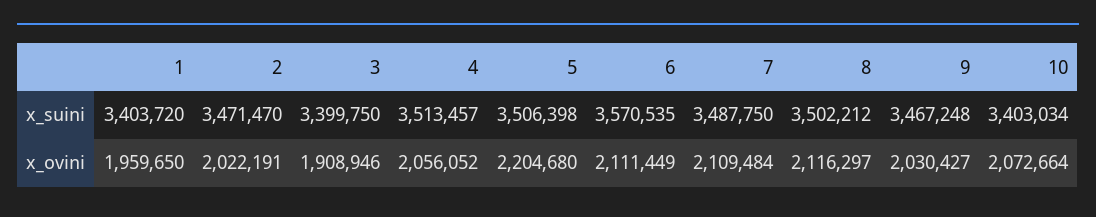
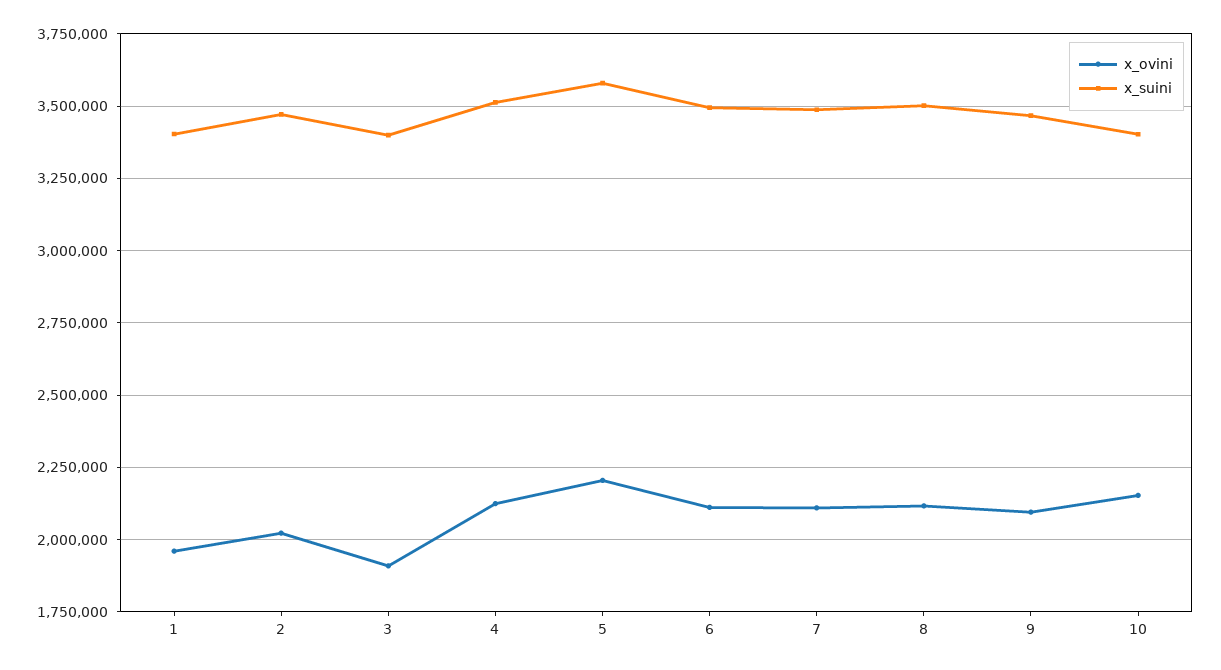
  {
    "x_suini": {
      "1": 3403720,
      "2": 3471470,
      "3": 3399750,
      "4": 3513457,
-     "5": 3506398,
+     "5": 3575000,
-     "6": 3570535,
+     "6": 3500000,
      "7": 3487750,
      "8": 3502212,
      "9": 3467248,
      "10": 3403034
    },
    "x_ovini": {
      "1": 1959650,
      "2": 2022191,
      "3": 1908946,
-     "4": 2056052,
+     "4": 2125000,
      "5": 2204680,
      "6": 2111449,
      "7": 2109484,
      "8": 2116297,
-     "9": 2030427,
+     "9": 2100000,
-     "10": 2072664
+     "10": 2150000
    }
  }

